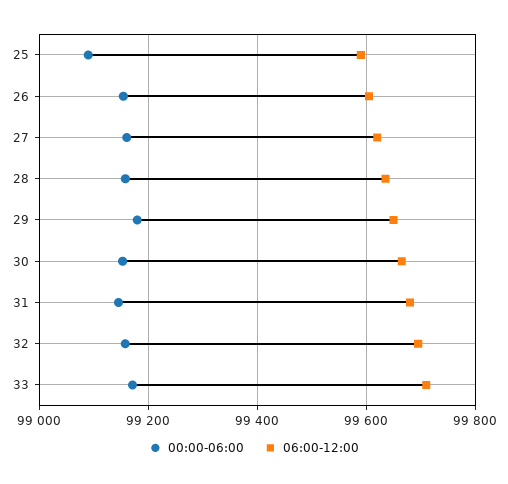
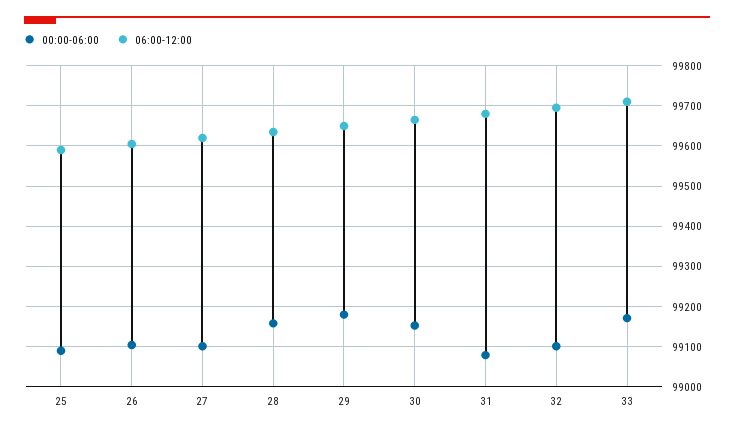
  {
    "00:00-06:00": {
      "25": 99080,
-     "26": 99160,
+     "26": 99100,
-     "27": 99160,
+     "27": 99100,
      "28": 99160,
      "29": 99180,
      "30": 99160,
-     "31": 99140,
+     "31": 99080,
-     "32": 99160,
+     "32": 99100,
      "33": 99180
    },
    "06:00-12:00": {
      "25": 99600,
      "26": 99600,
      "27": 99620,
      "28": 99640,
      "29": 99660,
      "30": 99660,
      "31": 99680,
      "32": 99700,
      "33": 99720
    }
  }

